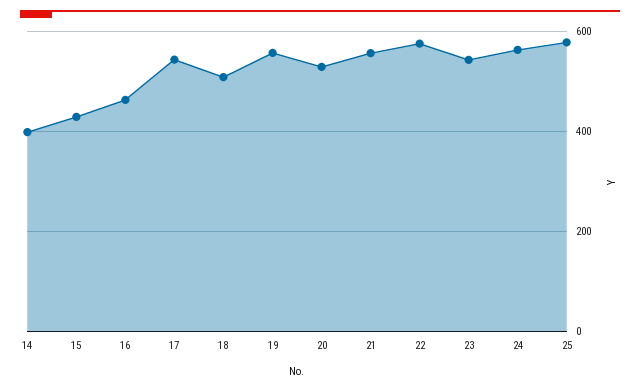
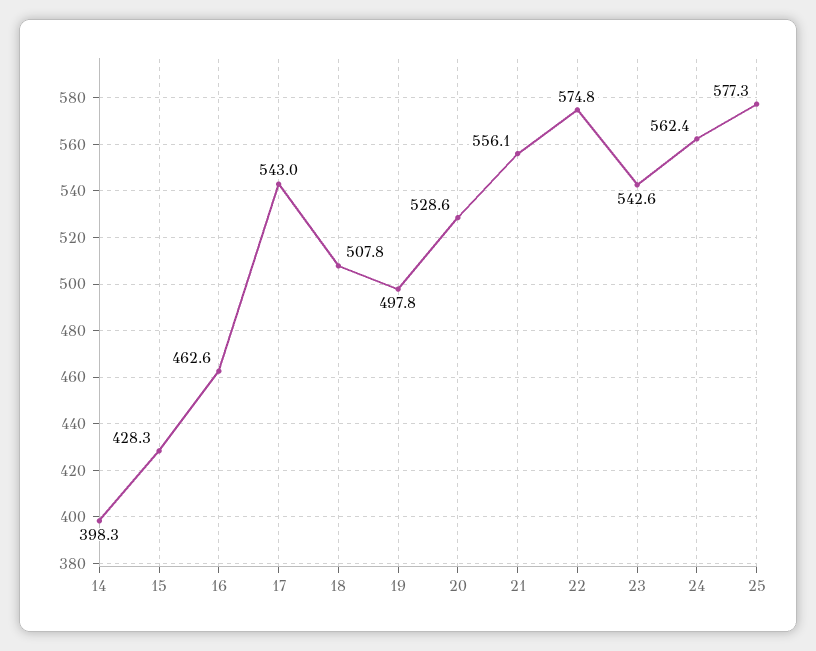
  {
    "14": 398.3,
    "15": 428.3,
    "16": 462.6,
    "17": 543,
    "18": 507.8,
-   "19": 560,
+   "19": 497.8,
    "20": 528.6,
    "21": 556.1,
    "22": 574.8,
    "23": 542.6,
    "24": 562.4,
    "25": 577.3
  }

